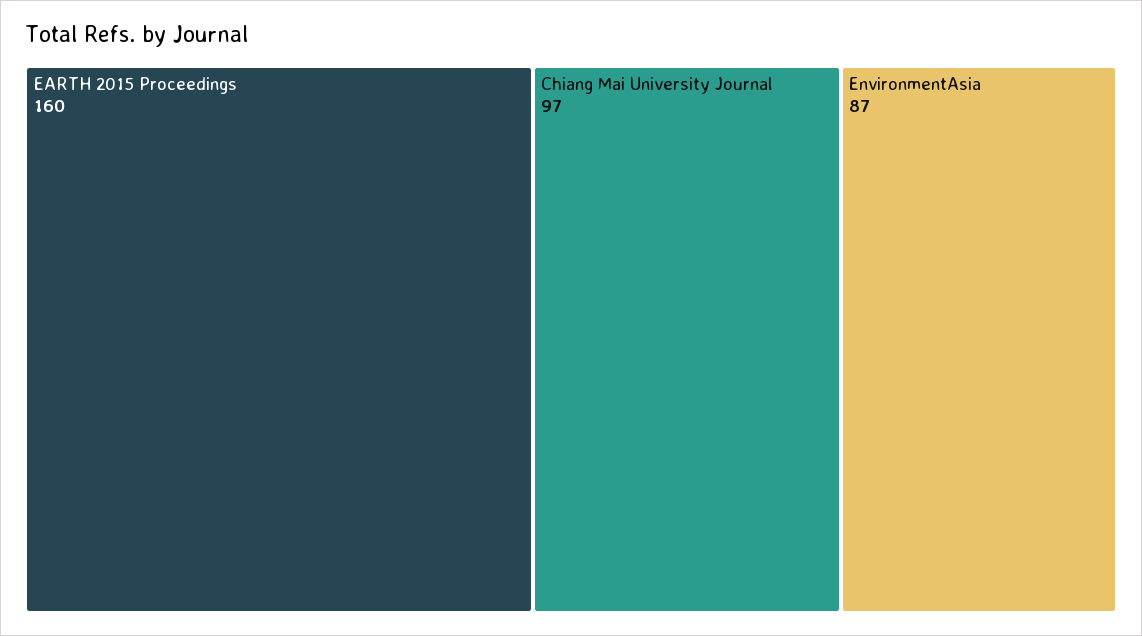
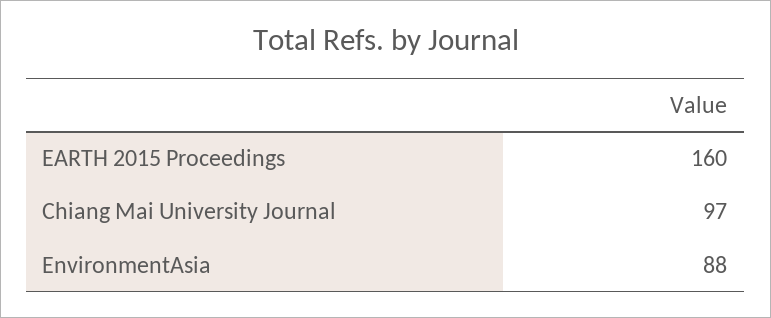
  {
    "EARTH 2015 Proceedings": 160,
    "Chiang Mai University Journal": 97,
-   "EnvironmentAsia": 87
+   "EnvironmentAsia": 88
  }

